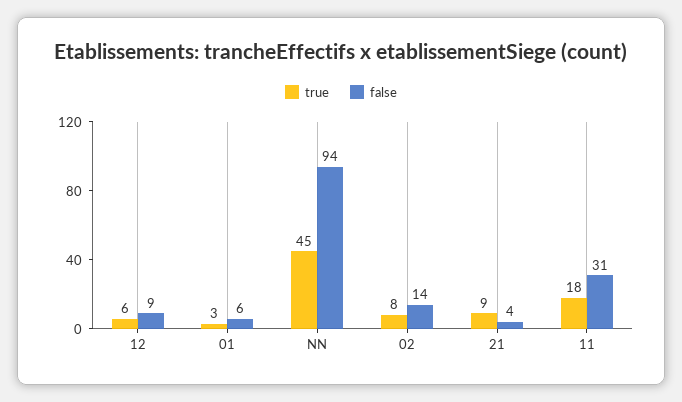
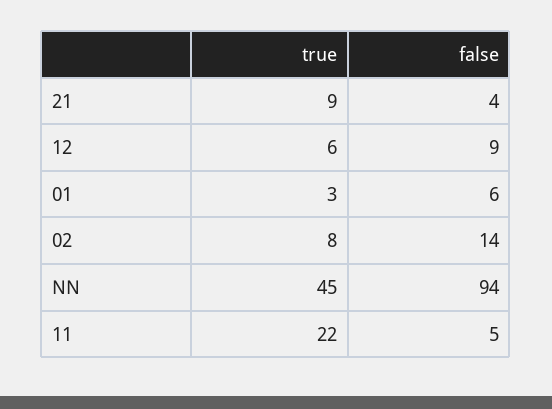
  {
    "true": {
      "12": 6,
      "01": 3,
      "NN": 45,
      "02": 8,
      "21": 9,
-     "11": 18
+     "11": 22
    },
    "false": {
      "12": 9,
      "01": 6,
      "NN": 94,
      "02": 14,
      "21": 4,
-     "11": 31
+     "11": 5
    }
  }

